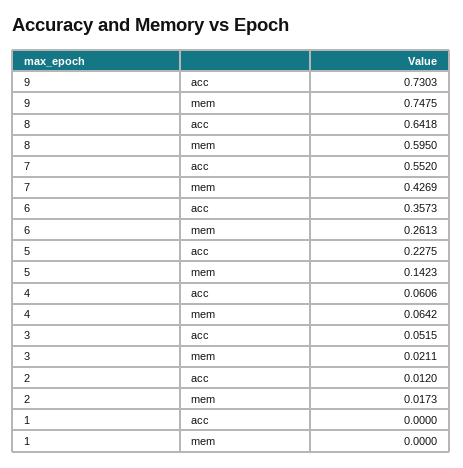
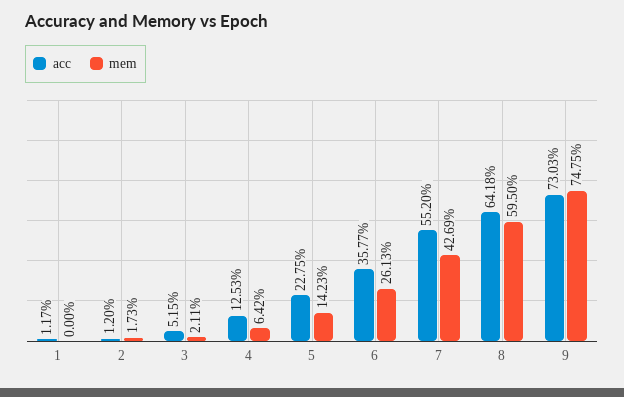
  {
    "acc": {
      "9": 0.7303,
      "8": 0.6418,
      "7": 0.552,
-     "6": 0.3573,
+     "6": 0.3577,
      "5": 0.2275,
-     "4": 0.0606,
+     "4": 0.1253,
      "3": 0.0515,
      "2": 0.012,
-     "1": 0
+     "1": 0.0117
    },
    "mem": {
      "9": 0.7475,
      "8": 0.595,
      "7": 0.4269,
      "6": 0.2613,
      "5": 0.1423,
      "4": 0.0642,
      "3": 0.0211,
      "2": 0.0173,
      "1": 0
    }
  }

